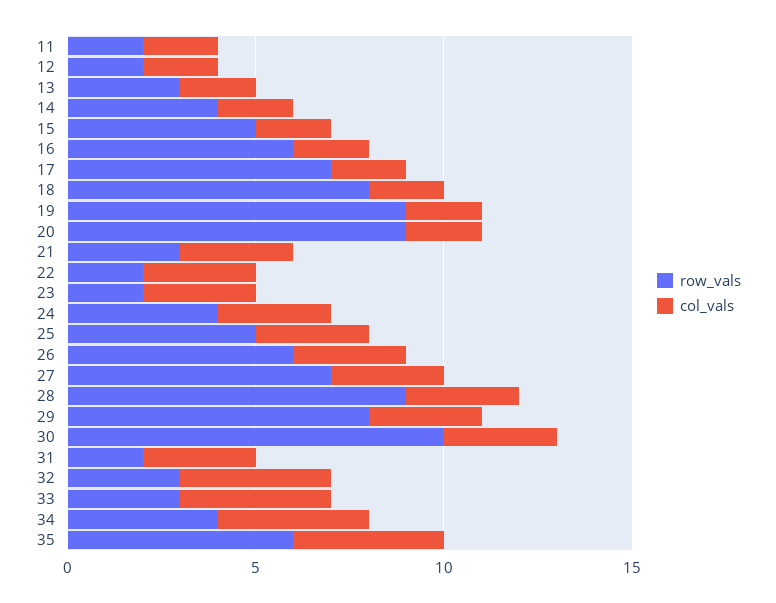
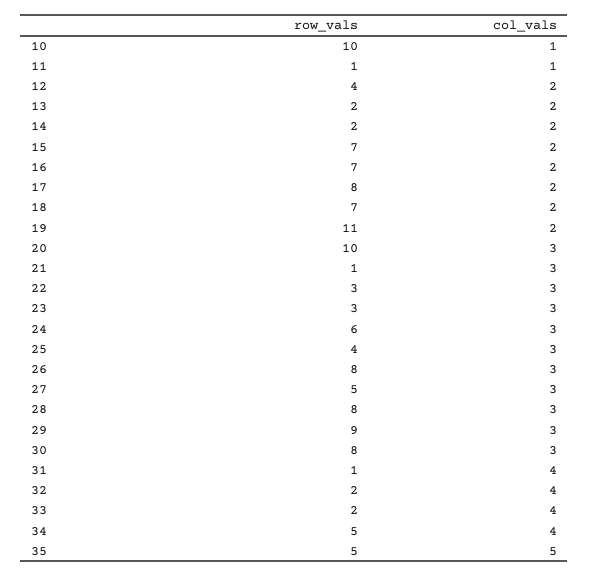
  {
    "row_vals": {
-     "11": 2,
+     "11": 1,
-     "12": 2,
+     "12": 4,
-     "13": 3,
+     "13": 2,
-     "14": 4,
+     "14": 2,
-     "15": 5,
+     "15": 7,
-     "16": 6,
+     "16": 7,
-     "17": 7,
+     "17": 8,
-     "18": 8,
+     "18": 7,
-     "19": 9,
+     "19": 11,
-     "20": 9,
+     "20": 10,
-     "21": 3,
+     "21": 1,
-     "22": 2,
+     "22": 3,
-     "23": 2,
+     "23": 3,
-     "24": 4,
+     "24": 6,
-     "25": 5,
+     "25": 4,
-     "26": 6,
+     "26": 8,
-     "27": 7,
+     "27": 5,
-     "28": 9,
+     "28": 8,
-     "29": 8,
+     "29": 9,
-     "30": 10,
+     "30": 8,
-     "31": 2,
+     "31": 1,
-     "32": 3,
+     "32": 2,
-     "33": 3,
+     "33": 2,
-     "34": 4,
+     "34": 5,
-     "35": 6
+     "35": 5,
+     "10": 10
    },
    "col_vals": {
-     "11": 2,
+     "11": 1,
      "12": 2,
      "13": 2,
      "14": 2,
      "15": 2,
      "16": 2,
      "17": 2,
      "18": 2,
      "19": 2,
-     "20": 2,
+     "20": 3,
      "21": 3,
      "22": 3,
      "23": 3,
      "24": 3,
      "25": 3,
      "26": 3,
      "27": 3,
      "28": 3,
      "29": 3,
      "30": 3,
-     "31": 3,
+     "31": 4,
      "32": 4,
      "33": 4,
      "34": 4,
-     "35": 4
+     "35": 5,
+     "10": 1
    }
  }

